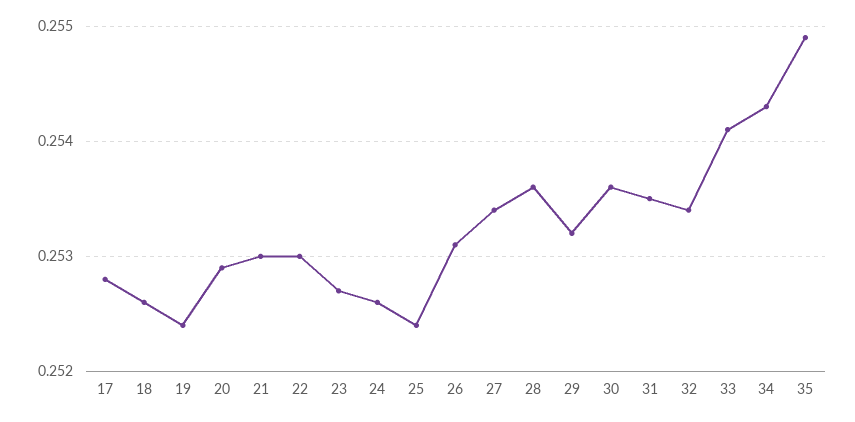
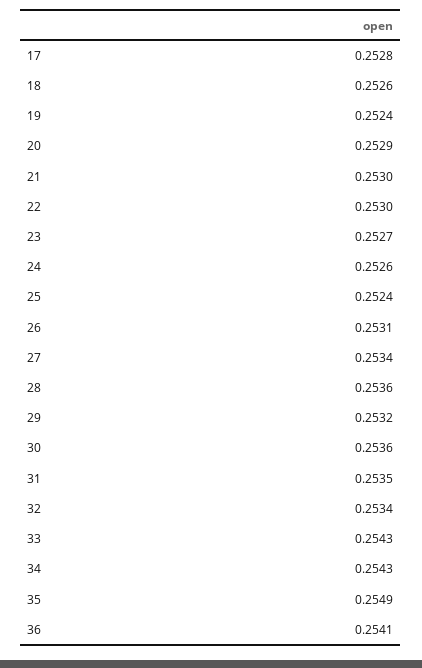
  {
    "17": 0.2528,
    "18": 0.2526,
    "19": 0.2524,
    "20": 0.2529,
    "21": 0.253,
    "22": 0.253,
    "23": 0.2527,
    "24": 0.2526,
    "25": 0.2524,
    "26": 0.2531,
    "27": 0.2534,
    "28": 0.2536,
    "29": 0.2532,
    "30": 0.2536,
    "31": 0.2535,
    "32": 0.2534,
-   "33": 0.2541,
+   "33": 0.2543,
    "34": 0.2543,
-   "35": 0.2549
+   "35": 0.2549,
+   "36": 0.2541
  }

